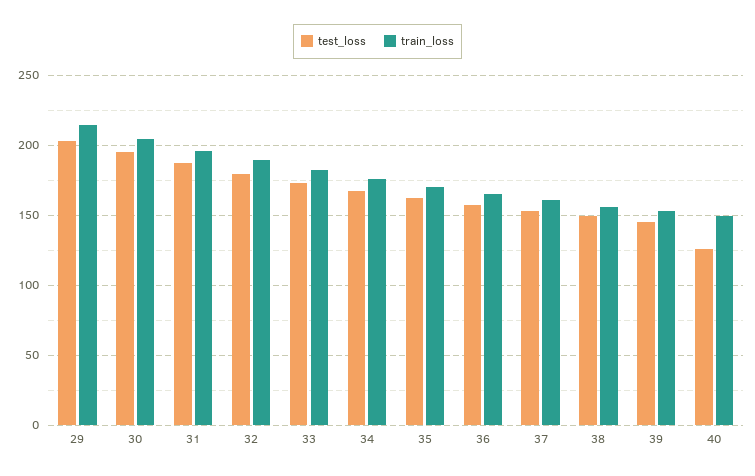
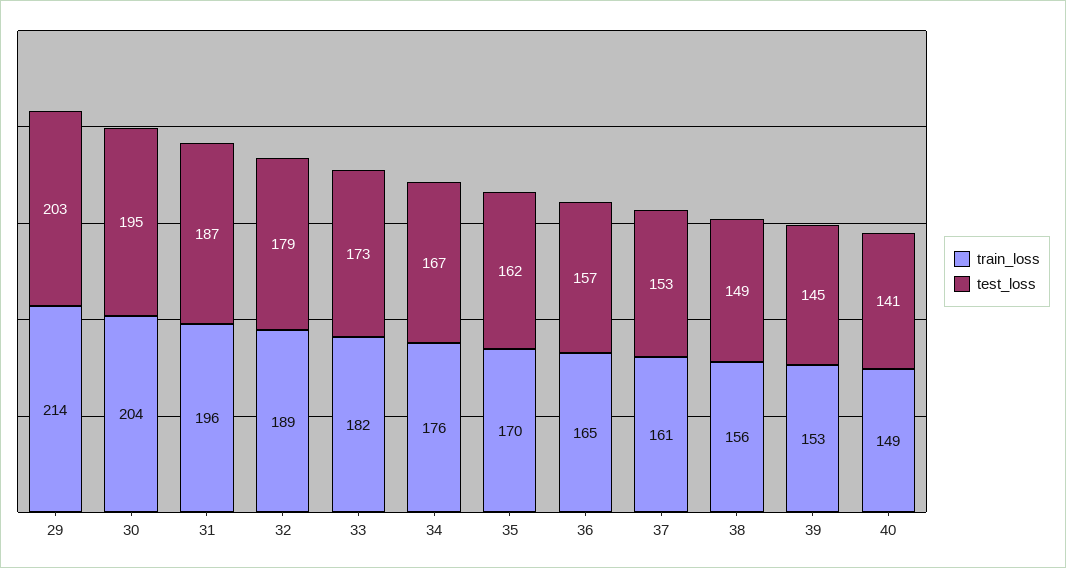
  {
    "test_loss": {
      "29": 203,
      "30": 195,
      "31": 187,
      "32": 179,
      "33": 173,
      "34": 167,
      "35": 162,
      "36": 157,
      "37": 153,
      "38": 149,
      "39": 145,
-     "40": 125
+     "40": 141
    },
    "train_loss": {
      "29": 214,
      "30": 204,
      "31": 196,
      "32": 189,
      "33": 182,
      "34": 176,
      "35": 170,
      "36": 165,
      "37": 161,
      "38": 156,
      "39": 153,
      "40": 149
    }
  }

